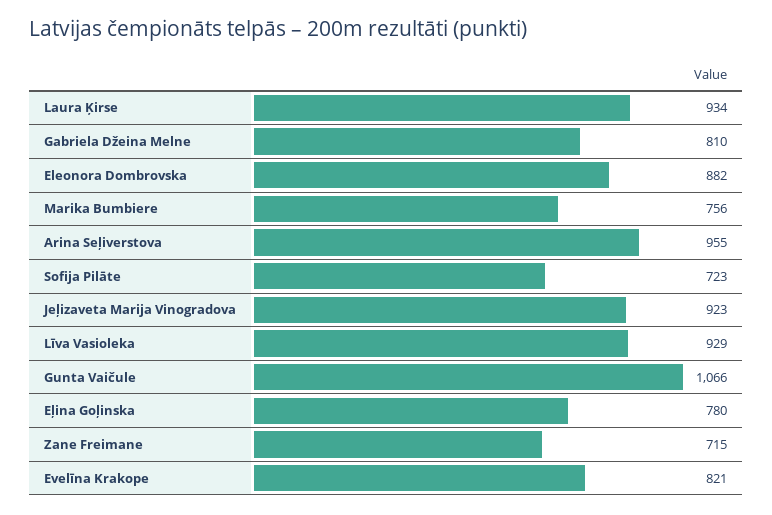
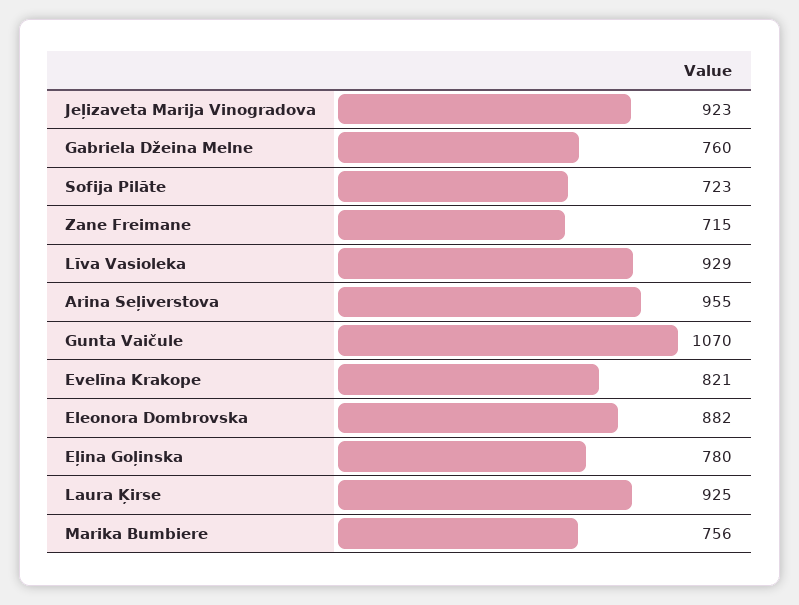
  {
-   "Laura Ķirse": 934,
+   "Laura Ķirse": 925,
-   "Gabriela Džeina Melne": 810,
+   "Gabriela Džeina Melne": 760,
    "Eleonora Dombrovska": 882,
    "Marika Bumbiere": 756,
    "Arina Seļiverstova": 955,
    "Sofija Pilāte": 723,
    "Jeļizaveta Marija Vinogradova": 923,
    "Līva Vasioleka": 929,
-   "Gunta Vaičule": 1066,
+   "Gunta Vaičule": 1070,
    "Eļina Goļinska": 780,
    "Zane Freimane": 715,
    "Evelīna Krakope": 821
  }

